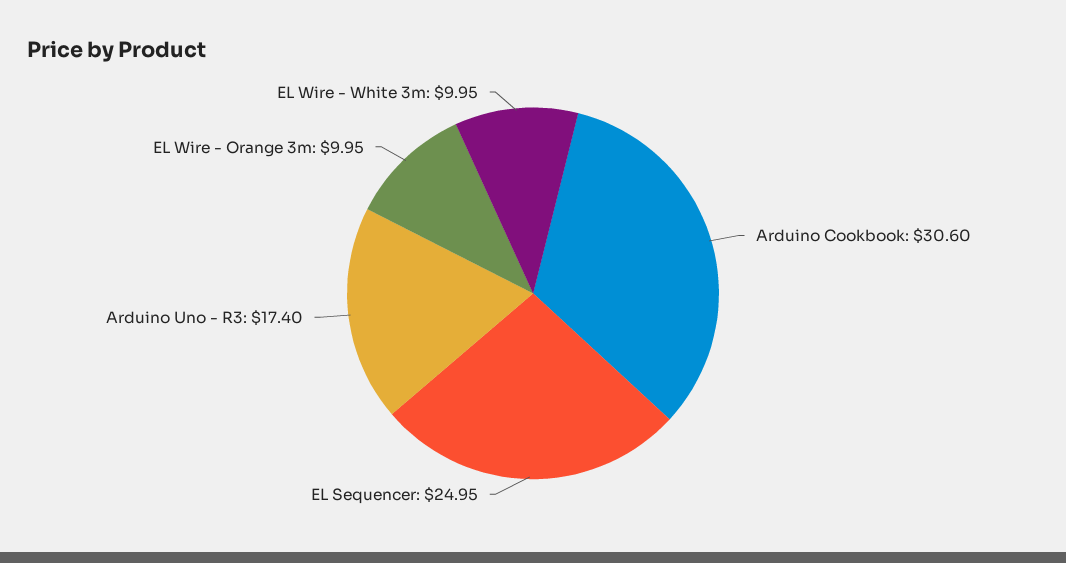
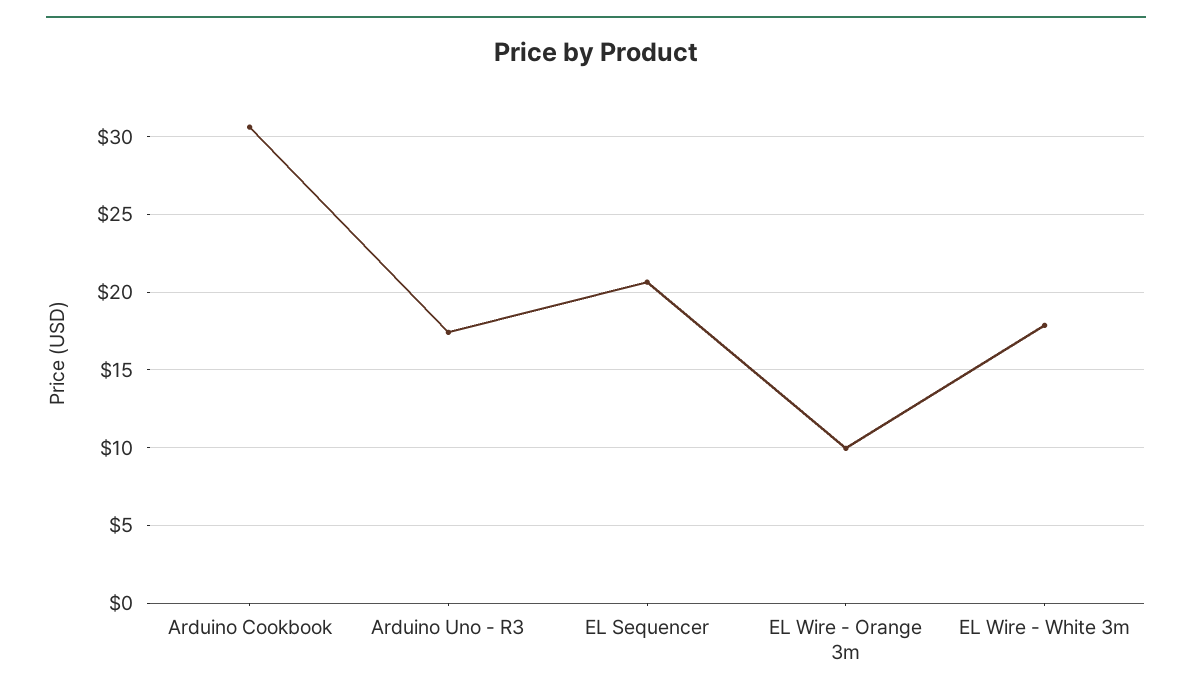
  {
    "Arduino Cookbook": 30.6,
-   "EL Sequencer": 24.95,
+   "EL Sequencer": 20.5,
    "Arduino Uno - R3": 17.4,
    "EL Wire - Orange 3m": 9.95,
-   "EL Wire - White 3m": 9.95
+   "EL Wire - White 3m": 18
  }

